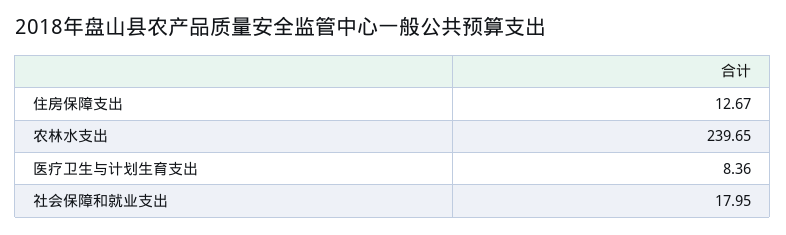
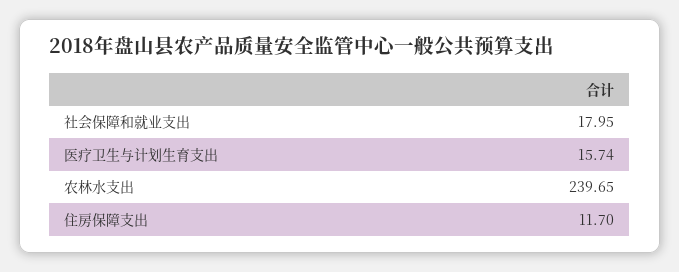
  {
-   "住房保障支出": 12.67,
+   "住房保障支出": 11.7,
    "农林水支出": 239.65,
-   "医疗卫生与计划生育支出": 8.36,
+   "医疗卫生与计划生育支出": 15.74,
    "社会保障和就业支出": 17.95
  }

